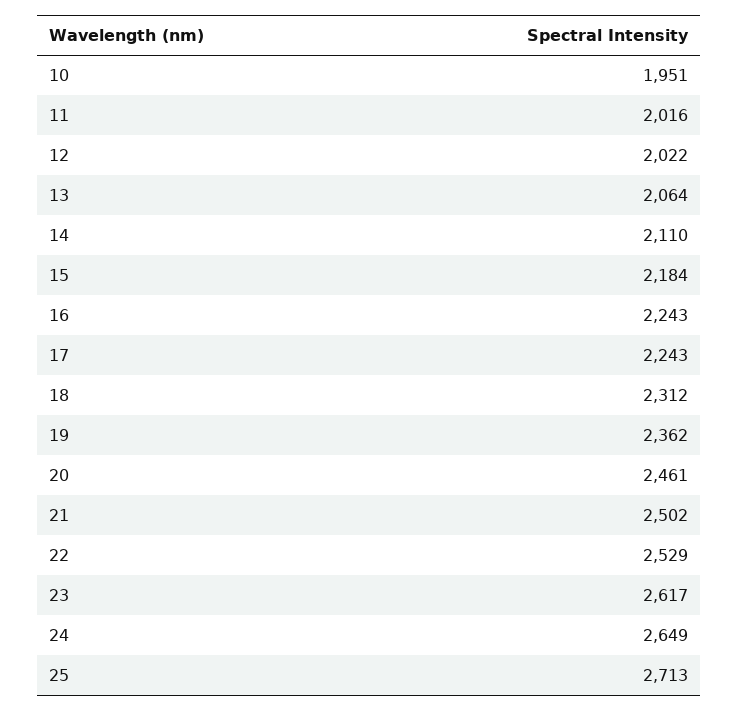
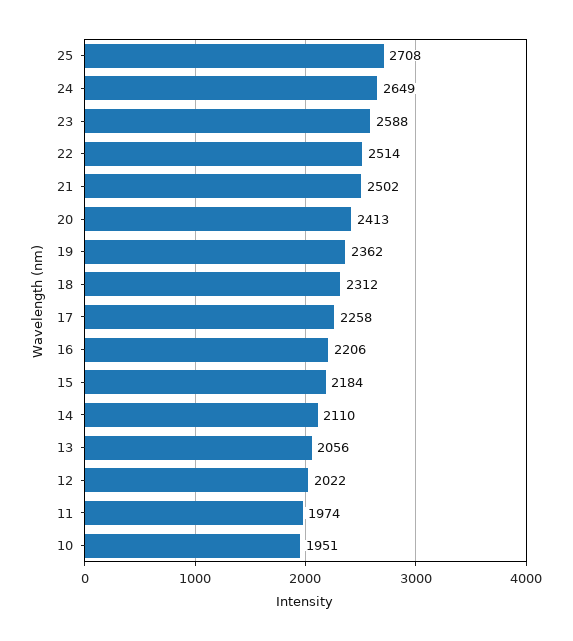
  {
    "10": 1951,
-   "11": 2016,
+   "11": 1974,
    "12": 2022,
-   "13": 2064,
+   "13": 2056,
    "14": 2110,
    "15": 2184,
-   "16": 2243,
+   "16": 2206,
-   "17": 2243,
+   "17": 2258,
    "18": 2312,
    "19": 2362,
-   "20": 2461,
+   "20": 2413,
    "21": 2502,
-   "22": 2529,
+   "22": 2514,
-   "23": 2617,
+   "23": 2588,
    "24": 2649,
-   "25": 2713
+   "25": 2708
  }

